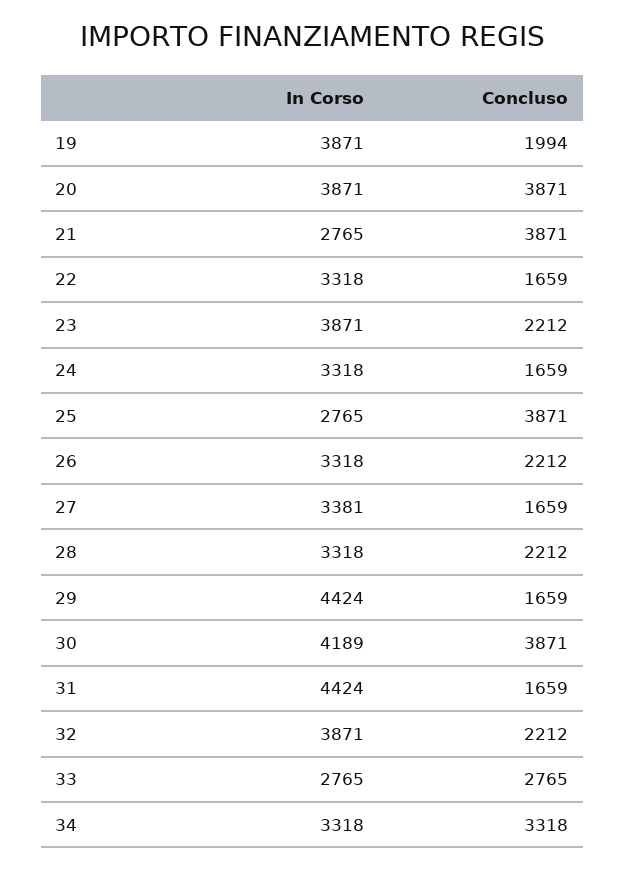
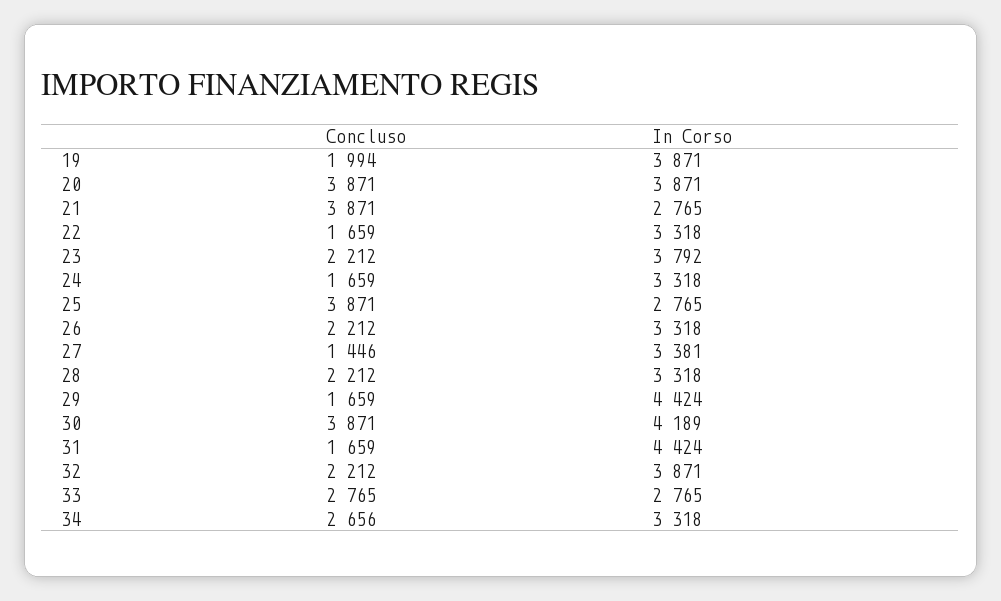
  {
    "In Corso": {
      "19": 3871,
      "20": 3871,
      "21": 2765,
      "22": 3318,
-     "23": 3871,
+     "23": 3792,
      "24": 3318,
      "25": 2765,
      "26": 3318,
      "27": 3381,
      "28": 3318,
      "29": 4424,
      "30": 4189,
      "31": 4424,
      "32": 3871,
      "33": 2765,
      "34": 3318
    },
    "Concluso": {
      "19": 1994,
      "20": 3871,
      "21": 3871,
      "22": 1659,
      "23": 2212,
      "24": 1659,
      "25": 3871,
      "26": 2212,
-     "27": 1659,
+     "27": 1446,
      "28": 2212,
      "29": 1659,
      "30": 3871,
      "31": 1659,
      "32": 2212,
      "33": 2765,
-     "34": 3318
+     "34": 2656
    }
  }

